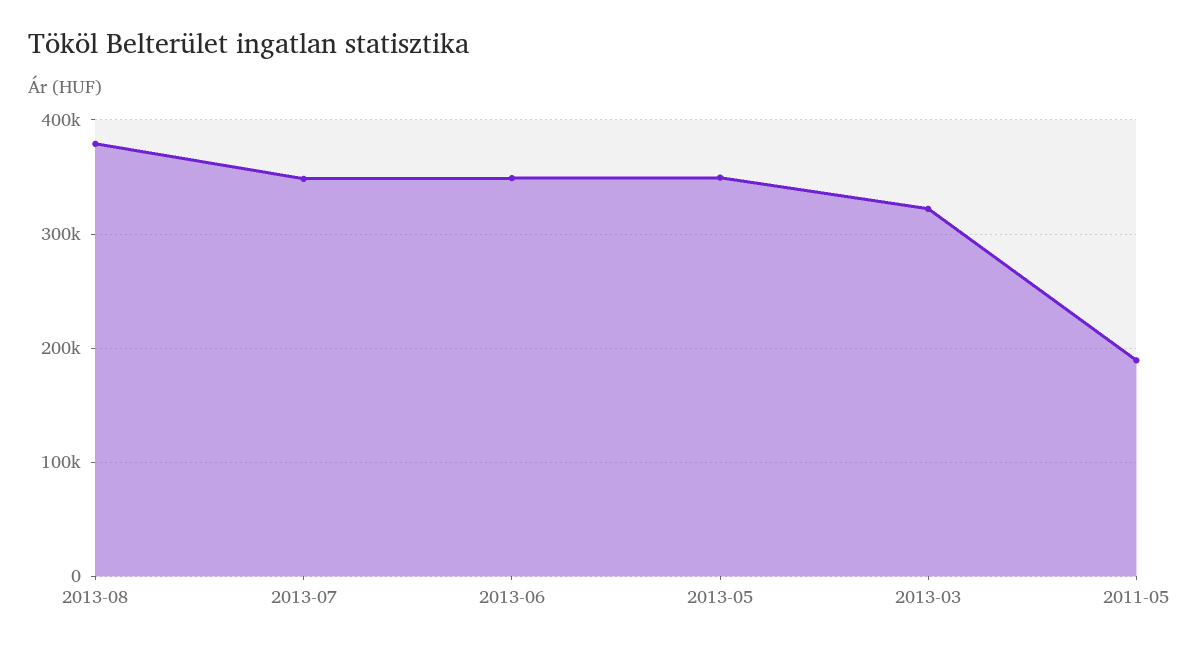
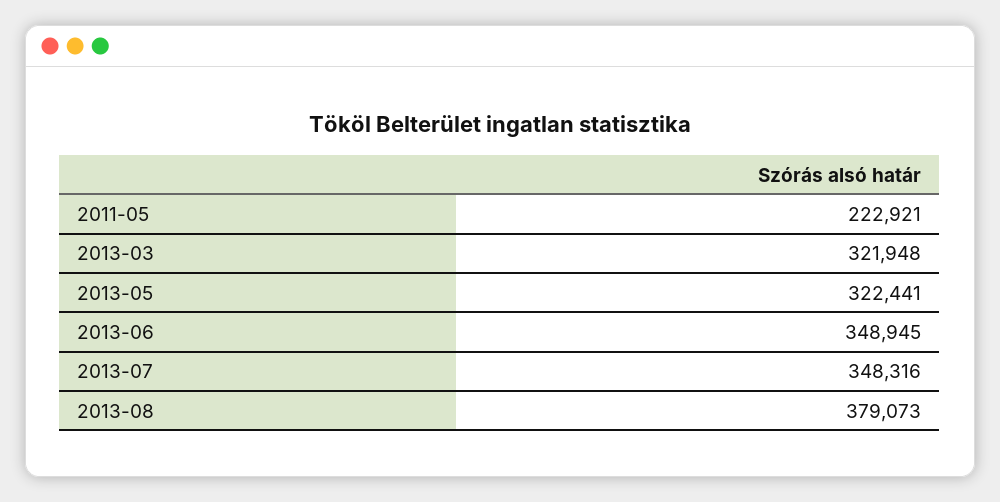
  {
    "2013-08": 379073,
    "2013-07": 348316,
    "2013-06": 348945,
-   "2013-05": 350000,
+   "2013-05": 322441,
    "2013-03": 321948,
-   "2011-05": 190000
+   "2011-05": 222921
  }

